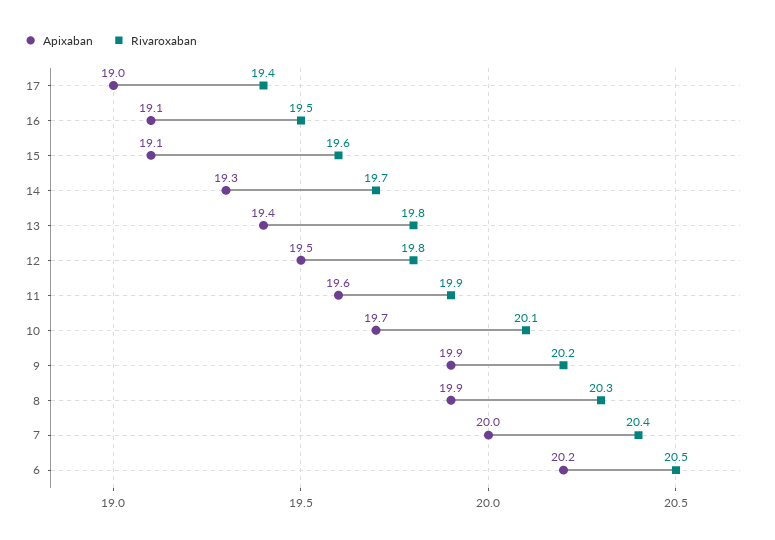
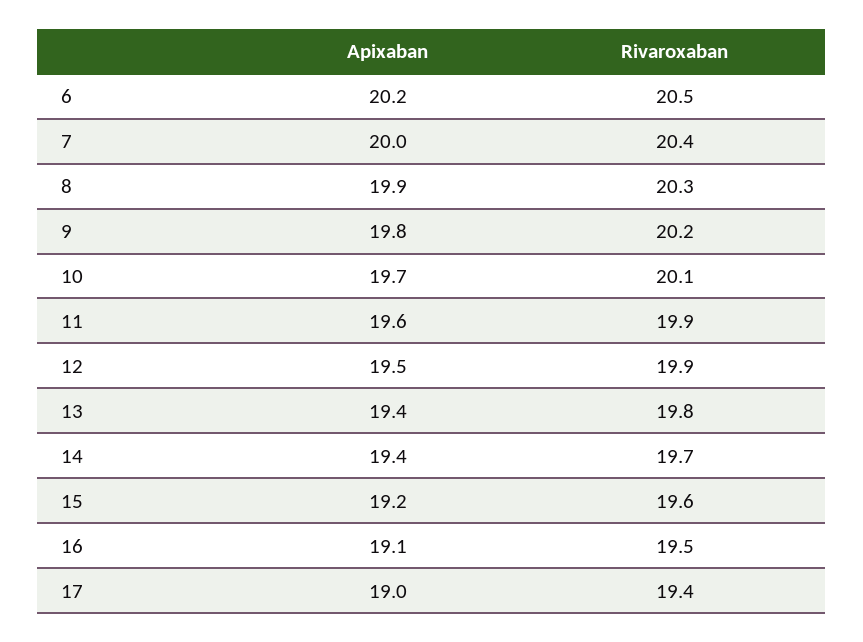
  {
    "Apixaban": {
      "17": 19,
      "16": 19.1,
-     "15": 19.1,
+     "15": 19.2,
-     "14": 19.3,
+     "14": 19.4,
      "13": 19.4,
      "12": 19.5,
      "11": 19.6,
      "10": 19.7,
-     "9": 19.9,
+     "9": 19.8,
      "8": 19.9,
      "7": 20,
      "6": 20.2
    },
    "Rivaroxaban": {
      "17": 19.4,
      "16": 19.5,
      "15": 19.6,
      "14": 19.7,
      "13": 19.8,
-     "12": 19.8,
+     "12": 19.9,
      "11": 19.9,
      "10": 20.1,
      "9": 20.2,
      "8": 20.3,
      "7": 20.4,
      "6": 20.5
    }
  }

